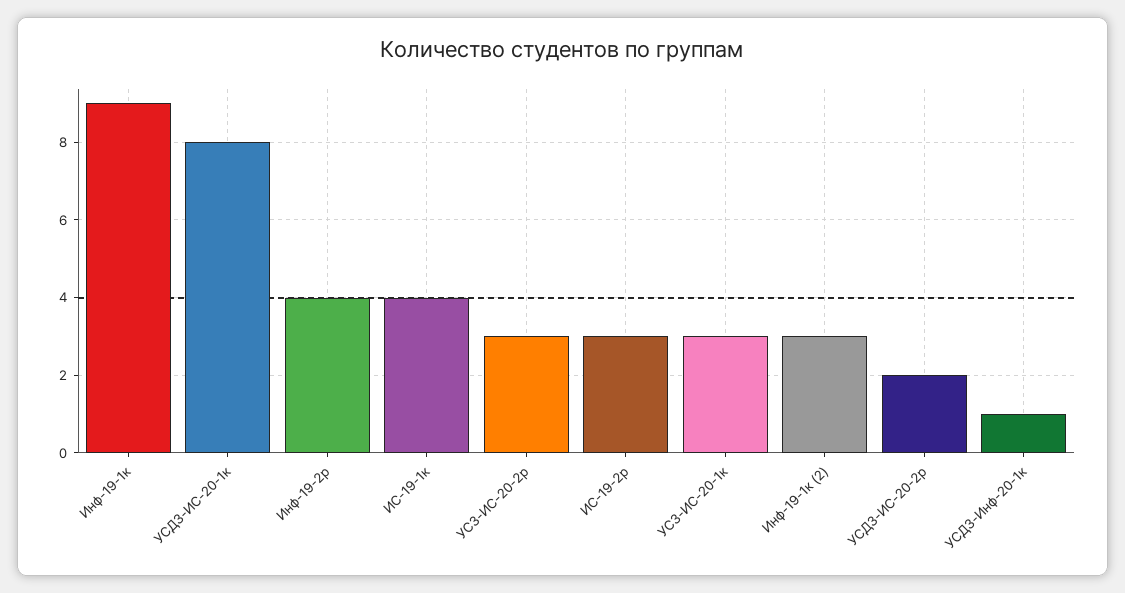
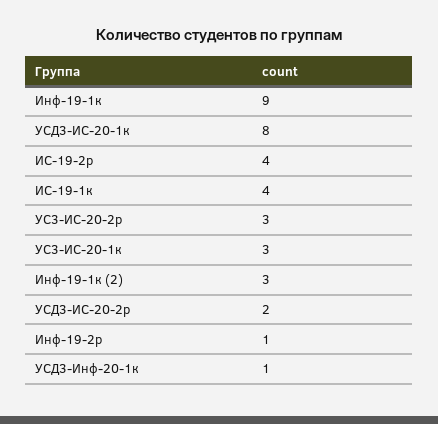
  {
    "Инф-19-1к": 9,
    "УСД3-ИС-20-1к": 8,
-   "Инф-19-2р": 4,
+   "Инф-19-2р": 1,
    "ИС-19-1к": 4,
    "УС3-ИС-20-2р": 3,
-   "ИС-19-2р": 3,
+   "ИС-19-2р": 4,
    "УС3-ИС-20-1к": 3,
    "Инф-19-1к (2)": 3,
    "УСД3-ИС-20-2р": 2,
    "УСД3-Инф-20-1к": 1
  }

